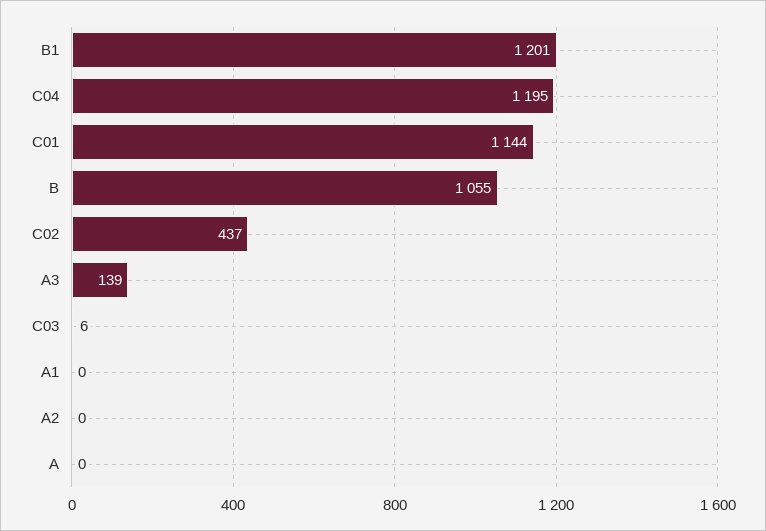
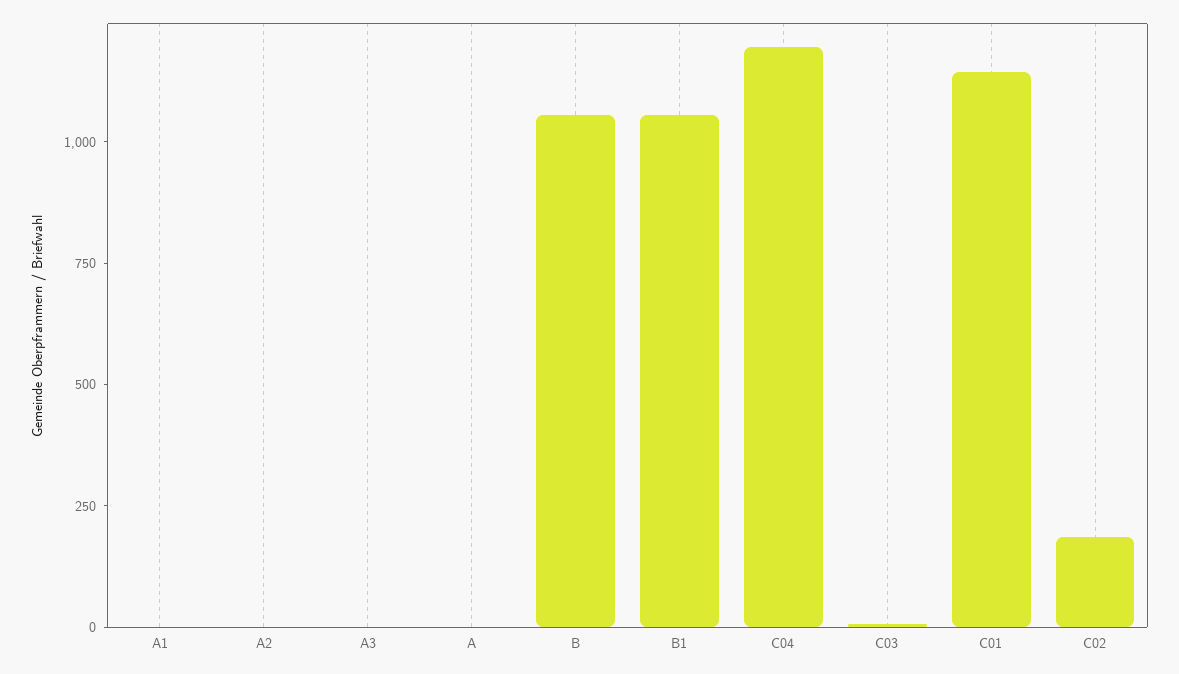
  {
-   "B1": 1201,
+   "B1": 1050,
    "C04": 1195,
    "C01": 1144,
    "B": 1055,
-   "C02": 437,
+   "C02": 200,
-   "A3": 139,
+   "A3": 0,
    "C03": 6,
    "A1": 0,
    "A2": 0,
    "A": 0
  }

